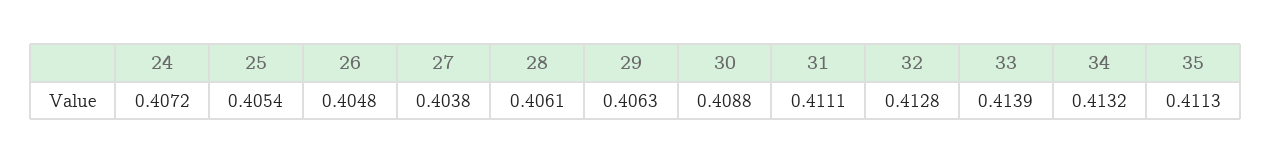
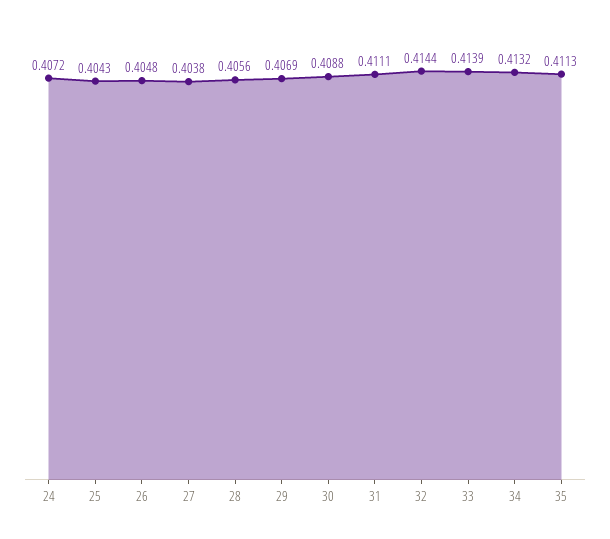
  {
    "24": 0.4072,
-   "25": 0.4054,
+   "25": 0.4043,
    "26": 0.4048,
    "27": 0.4038,
-   "28": 0.4061,
+   "28": 0.4056,
-   "29": 0.4063,
+   "29": 0.4069,
    "30": 0.4088,
    "31": 0.4111,
-   "32": 0.4128,
+   "32": 0.4144,
    "33": 0.4139,
    "34": 0.4132,
    "35": 0.4113
  }

